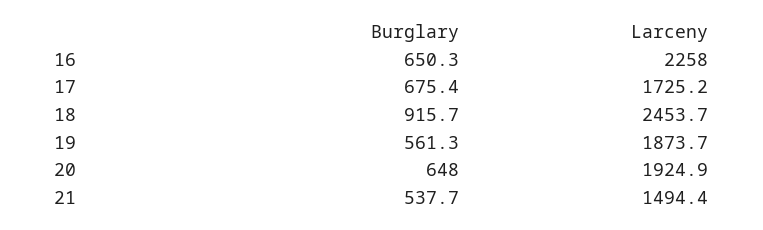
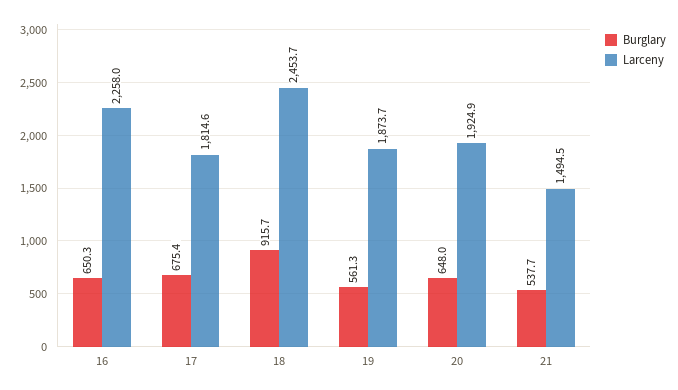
  {
    "Burglary": {
      "16": 650.3,
      "17": 675.4,
      "18": 915.7,
      "19": 561.3,
      "20": 648,
      "21": 537.7
    },
    "Larceny": {
      "16": 2258,
-     "17": 1725.2,
+     "17": 1814.6,
      "18": 2453.7,
      "19": 1873.7,
      "20": 1924.9,
-     "21": 1494.4
+     "21": 1494.5
    }
  }

